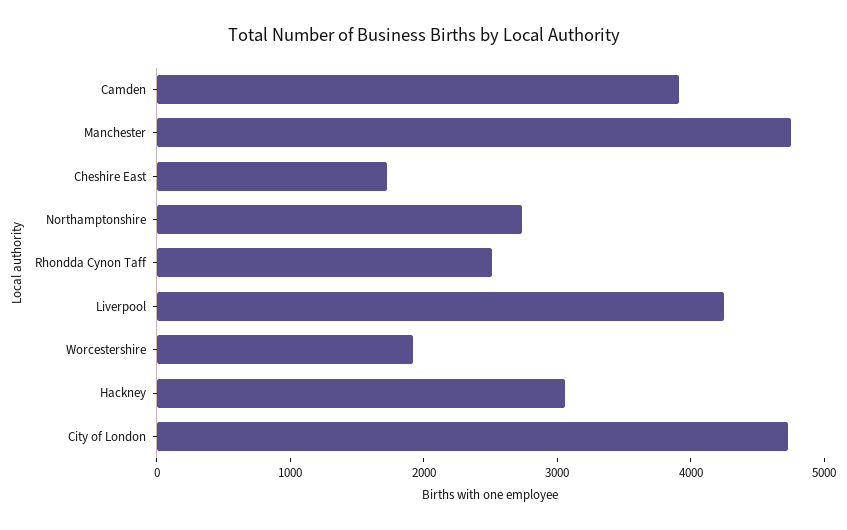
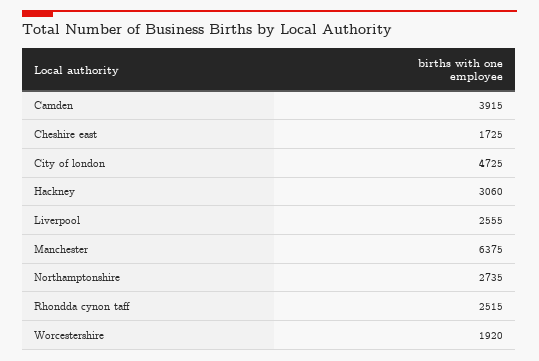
  {
    "Camden": 3915,
-   "Manchester": 4800,
+   "Manchester": 6375,
    "Cheshire East": 1725,
    "Northamptonshire": 2735,
    "Rhondda Cynon Taff": 2515,
-   "Liverpool": 4200,
+   "Liverpool": 2555,
    "Worcestershire": 1920,
    "Hackney": 3060,
    "City of London": 4725
  }

